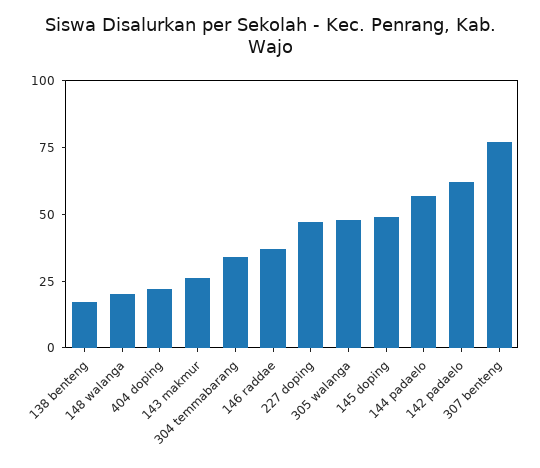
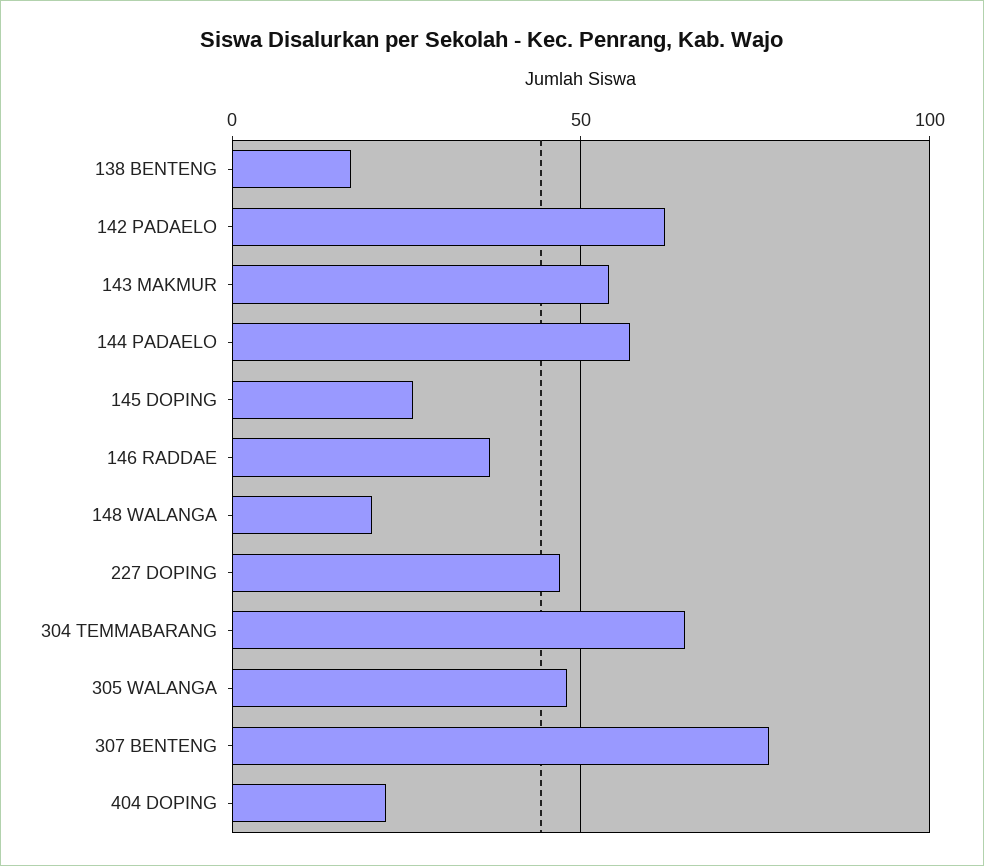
  {
    "138 benteng": 15,
    "148 walanga": 20,
    "404 doping": 20,
-   "143 makmur": 25,
+   "143 makmur": 55,
-   "304 temmabarang": 35,
+   "304 temmabarang": 65,
    "146 raddae": 35,
    "227 doping": 45,
    "305 walanga": 50,
-   "145 doping": 50,
+   "145 doping": 25,
    "144 padaelo": 55,
    "142 padaelo": 60,
    "307 benteng": 75
  }

